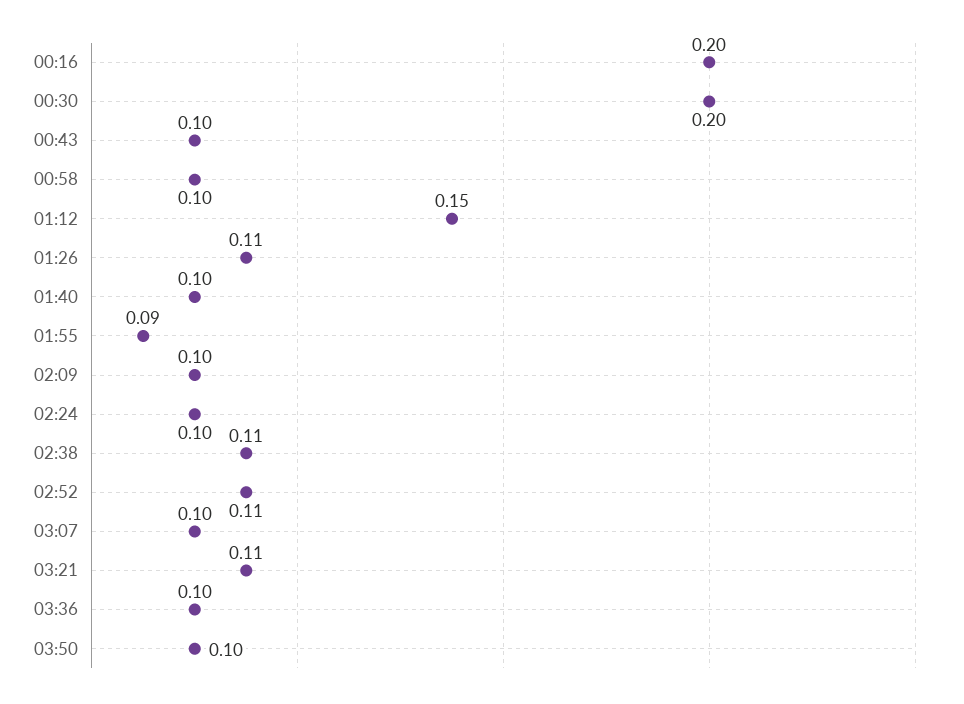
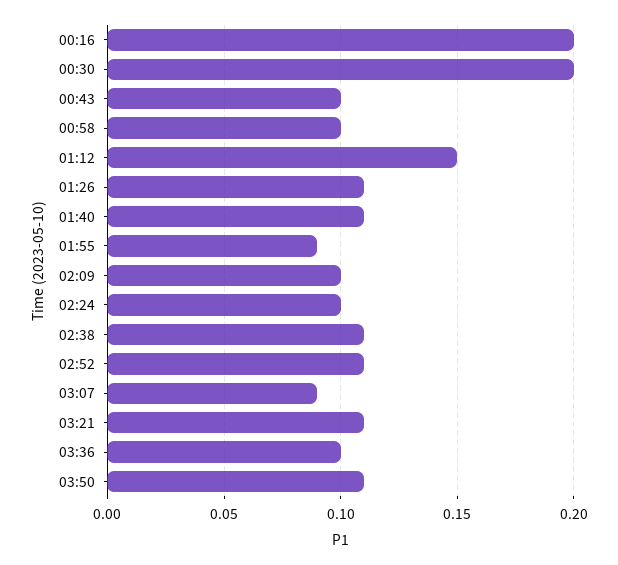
  {
    "00:16": 0.2,
    "00:30": 0.2,
    "00:43": 0.1,
    "00:58": 0.1,
    "01:12": 0.15,
    "01:26": 0.11,
-   "01:40": 0.1,
+   "01:40": 0.11,
    "01:55": 0.09,
    "02:09": 0.1,
    "02:24": 0.1,
    "02:38": 0.11,
    "02:52": 0.11,
-   "03:07": 0.1,
+   "03:07": 0.09,
    "03:21": 0.11,
    "03:36": 0.1,
-   "03:50": 0.1
+   "03:50": 0.11
  }

